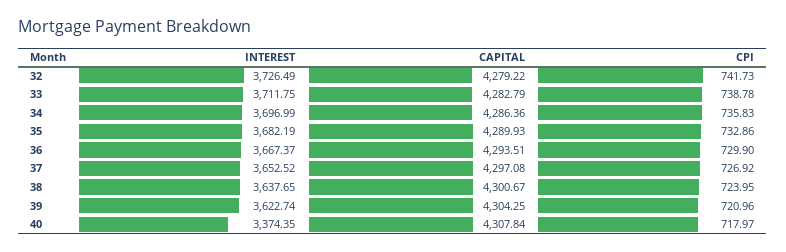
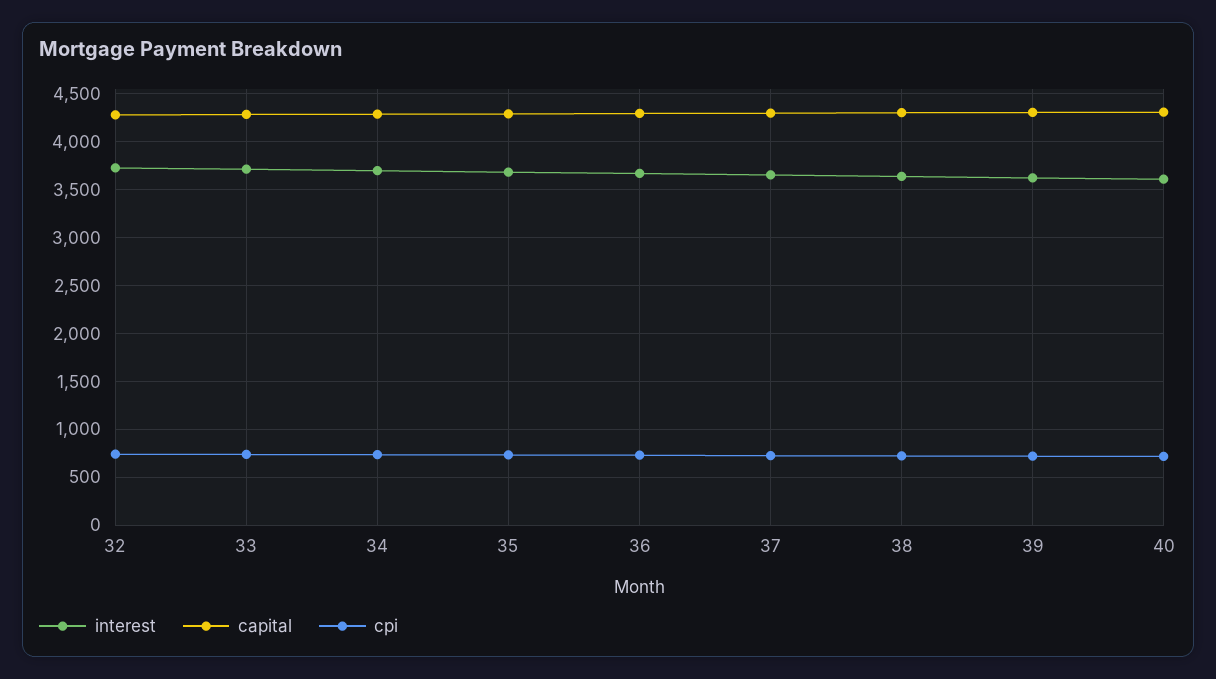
  {
    "INTEREST": {
      "32": 3726.49,
      "33": 3711.75,
      "34": 3696.99,
      "35": 3682.19,
      "36": 3667.37,
      "37": 3652.52,
      "38": 3637.65,
      "39": 3622.74,
-     "40": 3374.35
+     "40": 3600
    },
    "CAPITAL": {
      "32": 4279.22,
      "33": 4282.79,
      "34": 4286.36,
      "35": 4289.93,
      "36": 4293.51,
      "37": 4297.08,
      "38": 4300.67,
      "39": 4304.25,
      "40": 4307.84
    },
    "CPI": {
      "32": 741.73,
      "33": 738.78,
      "34": 735.83,
      "35": 732.86,
      "36": 729.9,
      "37": 726.92,
      "38": 723.95,
      "39": 720.96,
      "40": 717.97
    }
  }

